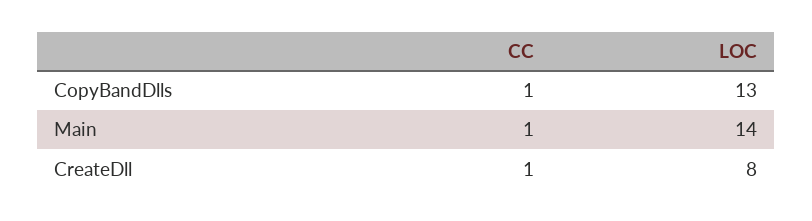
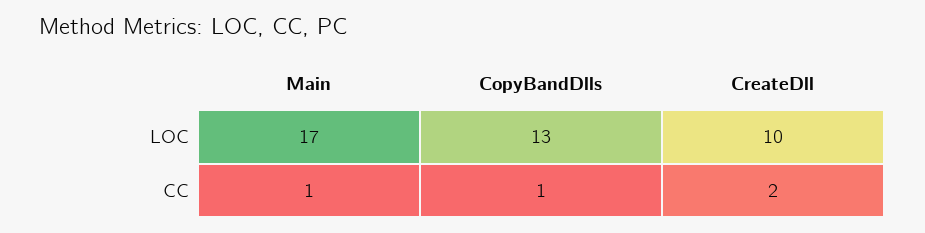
  {
    "CC": {
      "CopyBandDlls": 1,
      "Main": 1,
-     "CreateDll": 1
+     "CreateDll": 2
    },
    "LOC": {
      "CopyBandDlls": 13,
-     "Main": 14,
+     "Main": 17,
-     "CreateDll": 8
+     "CreateDll": 10
    }
  }

